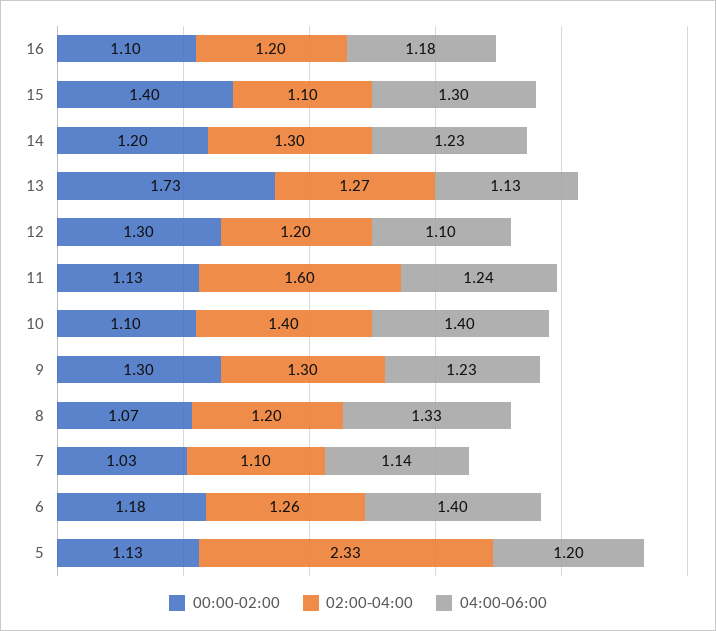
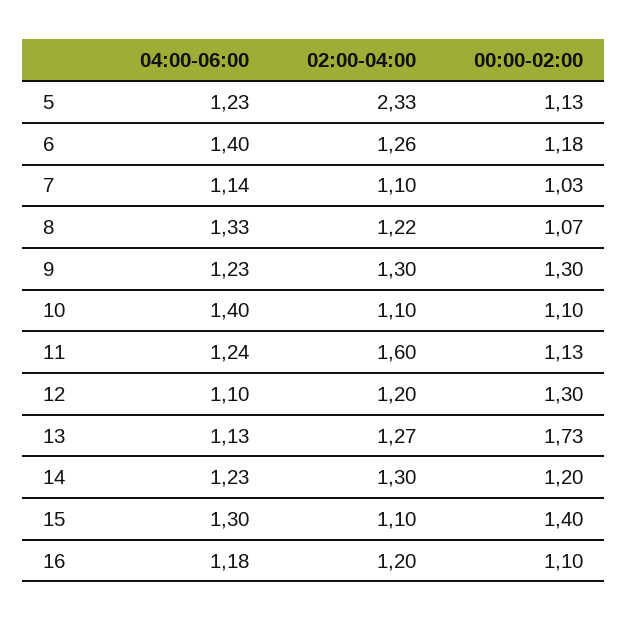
  {
    "00:00-02:00": {
      "16": 1.1,
      "15": 1.4,
      "14": 1.2,
      "13": 1.73,
      "12": 1.3,
      "11": 1.13,
      "10": 1.1,
      "9": 1.3,
      "8": 1.07,
      "7": 1.03,
      "6": 1.18,
      "5": 1.13
    },
    "02:00-04:00": {
      "16": 1.2,
      "15": 1.1,
      "14": 1.3,
      "13": 1.27,
      "12": 1.2,
      "11": 1.6,
-     "10": 1.4,
+     "10": 1.1,
      "9": 1.3,
-     "8": 1.2,
+     "8": 1.22,
      "7": 1.1,
      "6": 1.26,
      "5": 2.33
    },
    "04:00-06:00": {
      "16": 1.18,
      "15": 1.3,
      "14": 1.23,
      "13": 1.13,
      "12": 1.1,
      "11": 1.24,
      "10": 1.4,
      "9": 1.23,
      "8": 1.33,
      "7": 1.14,
      "6": 1.4,
-     "5": 1.2
+     "5": 1.23
    }
  }

